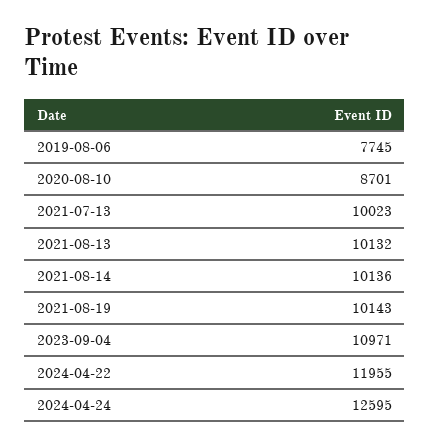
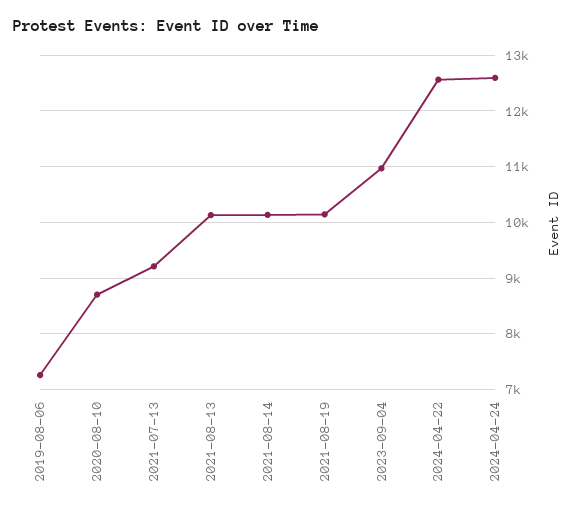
  {
-   "2019-08-06": 7745,
+   "2019-08-06": 7200,
    "2020-08-10": 8701,
-   "2021-07-13": 10023,
+   "2021-07-13": 9200,
    "2021-08-13": 10132,
    "2021-08-14": 10136,
    "2021-08-19": 10143,
    "2023-09-04": 10971,
-   "2024-04-22": 11955,
+   "2024-04-22": 12600,
    "2024-04-24": 12595
  }

